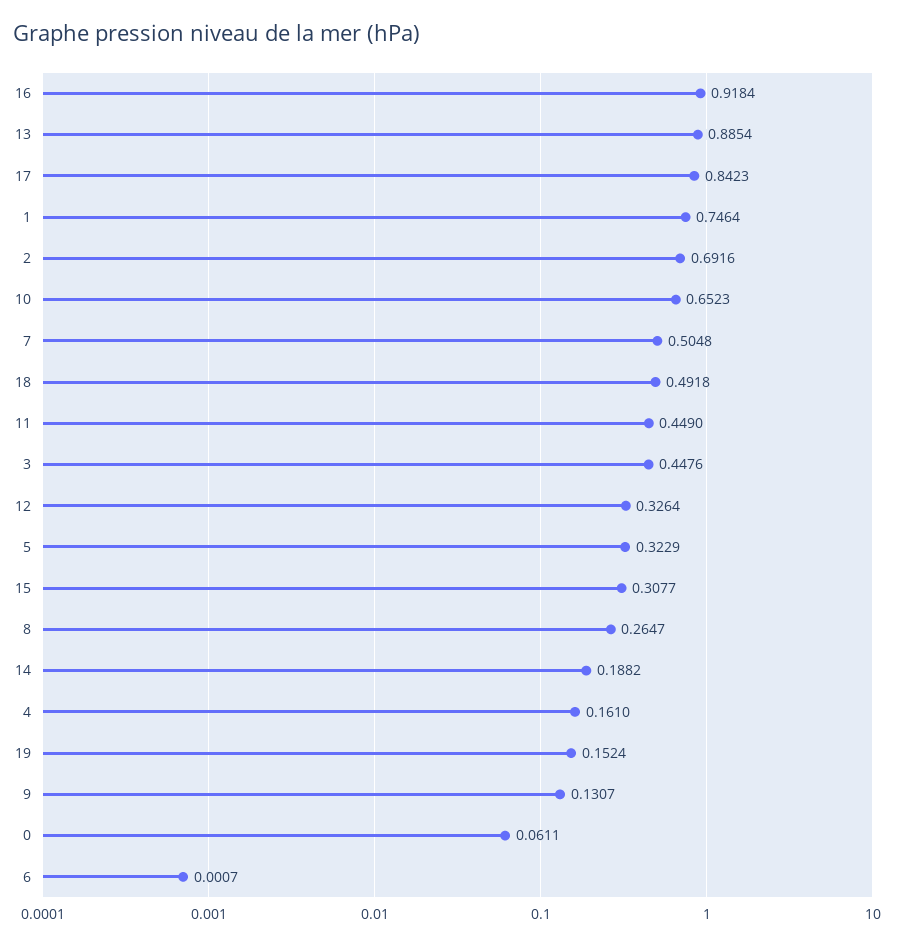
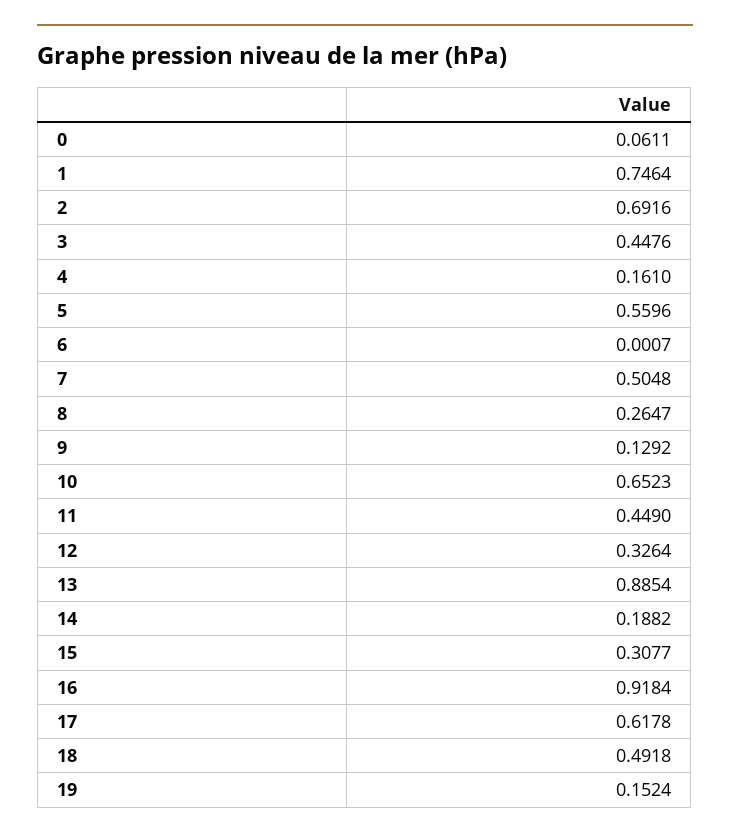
  {
    "16": 0.9184,
    "13": 0.8854,
-   "17": 0.8423,
+   "17": 0.6178,
    "1": 0.7464,
    "2": 0.6916,
    "10": 0.6523,
    "7": 0.5048,
    "18": 0.4918,
    "11": 0.449,
    "3": 0.4476,
    "12": 0.3264,
-   "5": 0.3229,
+   "5": 0.5596,
    "15": 0.3077,
    "8": 0.2647,
    "14": 0.1882,
    "4": 0.161,
    "19": 0.1524,
-   "9": 0.1307,
+   "9": 0.1292,
    "0": 0.0611,
    "6": 0.0007
  }

